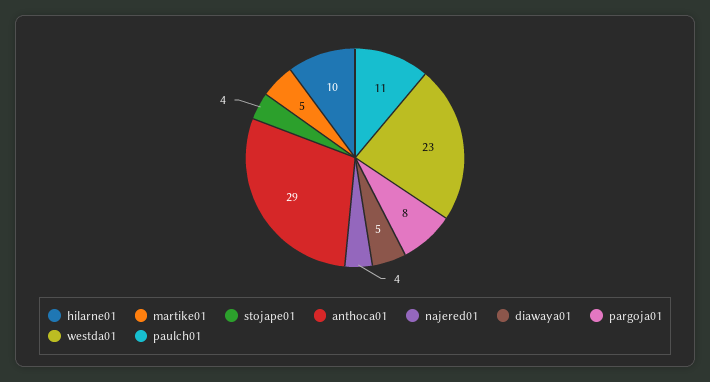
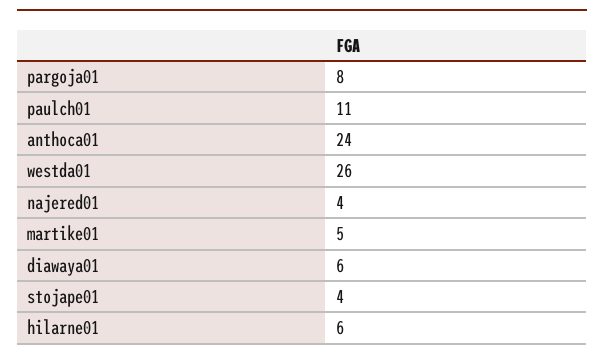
  {
-   "hilarne01": 10,
+   "hilarne01": 6,
    "martike01": 5,
    "stojape01": 4,
-   "anthoca01": 29,
+   "anthoca01": 24,
    "najered01": 4,
-   "diawaya01": 5,
+   "diawaya01": 6,
    "pargoja01": 8,
-   "westda01": 23,
+   "westda01": 26,
    "paulch01": 11
  }

